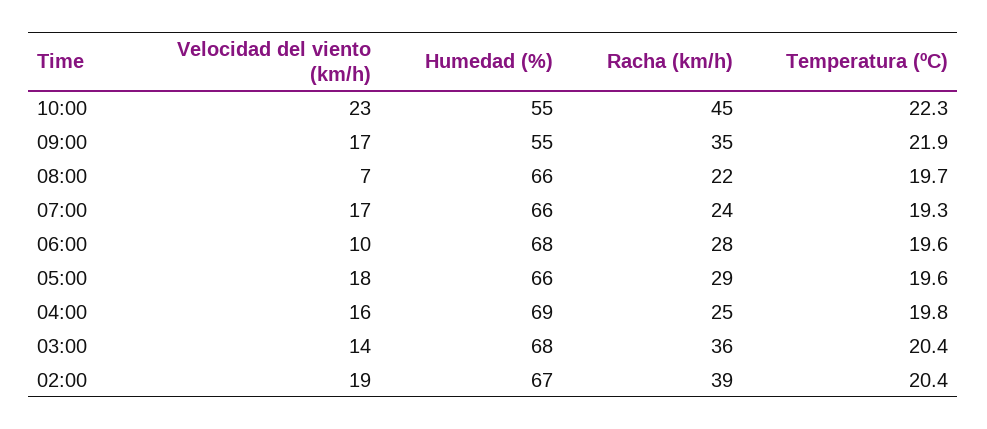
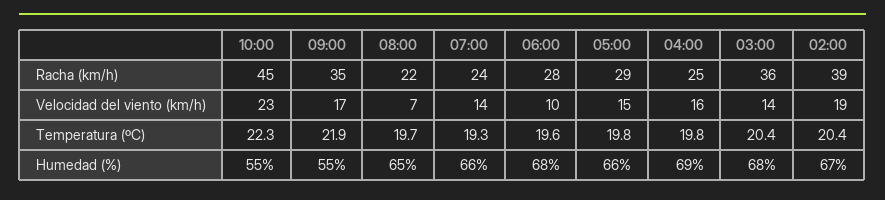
  {
    "Velocidad del viento (km/h)": {
      "10:00": 23,
      "09:00": 17,
      "08:00": 7,
-     "07:00": 17,
+     "07:00": 14,
      "06:00": 10,
-     "05:00": 18,
+     "05:00": 15,
      "04:00": 16,
      "03:00": 14,
      "02:00": 19
    },
    "Humedad (%)": {
      "10:00": 55,
      "09:00": 55,
-     "08:00": 66,
+     "08:00": 65,
      "07:00": 66,
      "06:00": 68,
      "05:00": 66,
      "04:00": 69,
      "03:00": 68,
      "02:00": 67
    },
    "Racha (km/h)": {
      "10:00": 45,
      "09:00": 35,
      "08:00": 22,
      "07:00": 24,
      "06:00": 28,
      "05:00": 29,
      "04:00": 25,
      "03:00": 36,
      "02:00": 39
    },
    "Temperatura (ºC)": {
      "10:00": 22.3,
      "09:00": 21.9,
      "08:00": 19.7,
      "07:00": 19.3,
      "06:00": 19.6,
-     "05:00": 19.6,
+     "05:00": 19.8,
      "04:00": 19.8,
      "03:00": 20.4,
      "02:00": 20.4
    }
  }

